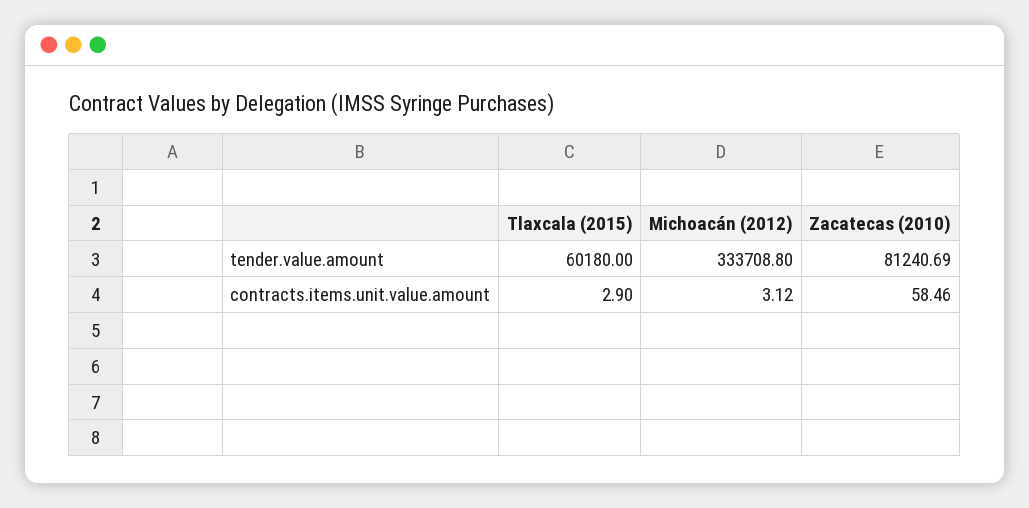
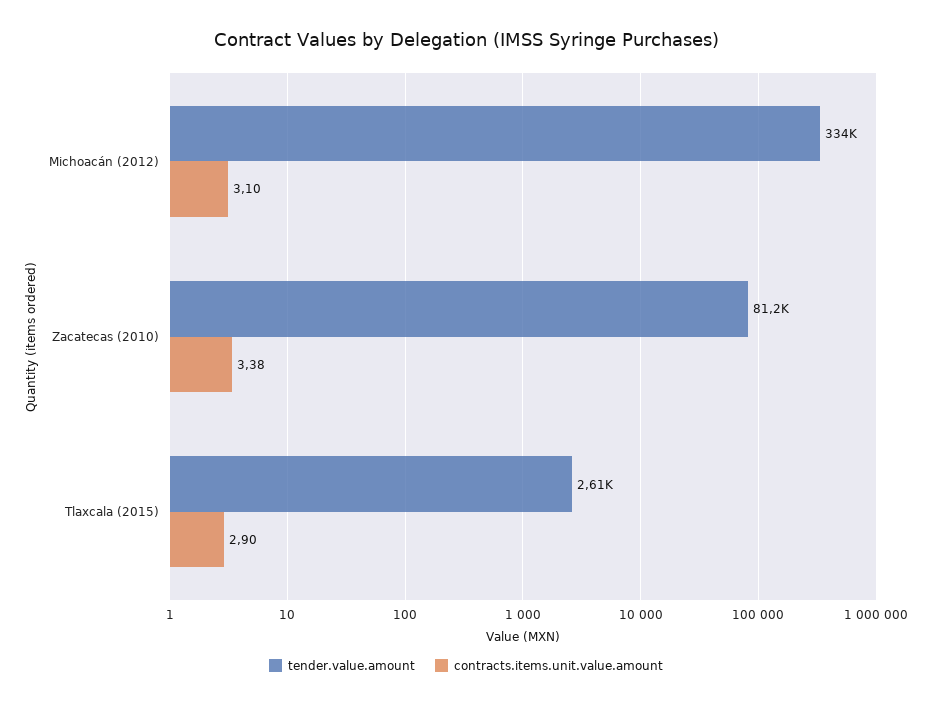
  {
    "tender.value.amount": {
-     "Tlaxcala (2015)": 60180,
+     "Tlaxcala (2015)": 2610,
      "Michoacán (2012)": 333708.8,
      "Zacatecas (2010)": 81240.69
    },
    "contracts.items.unit.value.amount": {
      "Tlaxcala (2015)": 2.9,
-     "Michoacán (2012)": 3.12,
+     "Michoacán (2012)": 3.1,
-     "Zacatecas (2010)": 58.46
+     "Zacatecas (2010)": 3.38
    }
  }

